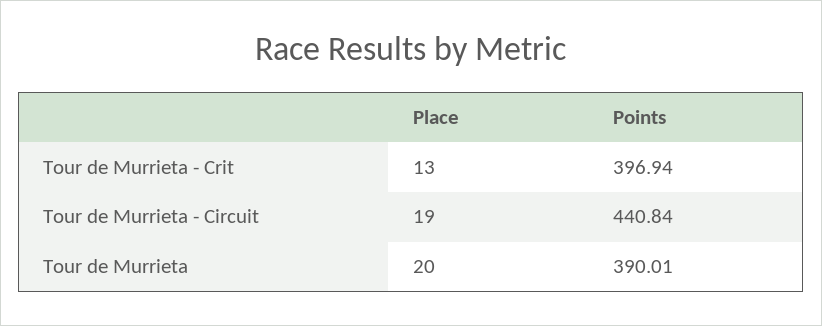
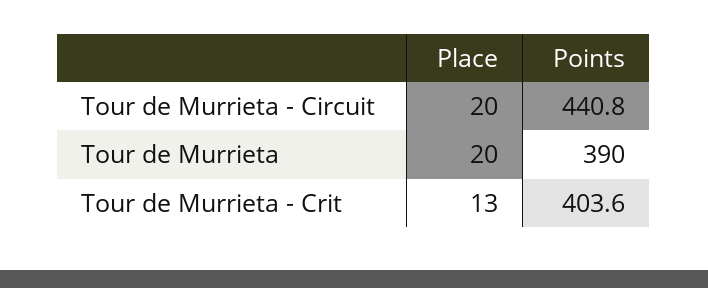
  {
    "Place": {
      "Tour de Murrieta - Crit": 13,
-     "Tour de Murrieta - Circuit": 19,
+     "Tour de Murrieta - Circuit": 20,
      "Tour de Murrieta": 20
    },
    "Points": {
-     "Tour de Murrieta - Crit": 396.94,
+     "Tour de Murrieta - Crit": 403.6,
      "Tour de Murrieta - Circuit": 440.84,
      "Tour de Murrieta": 390.01
    }
  }

